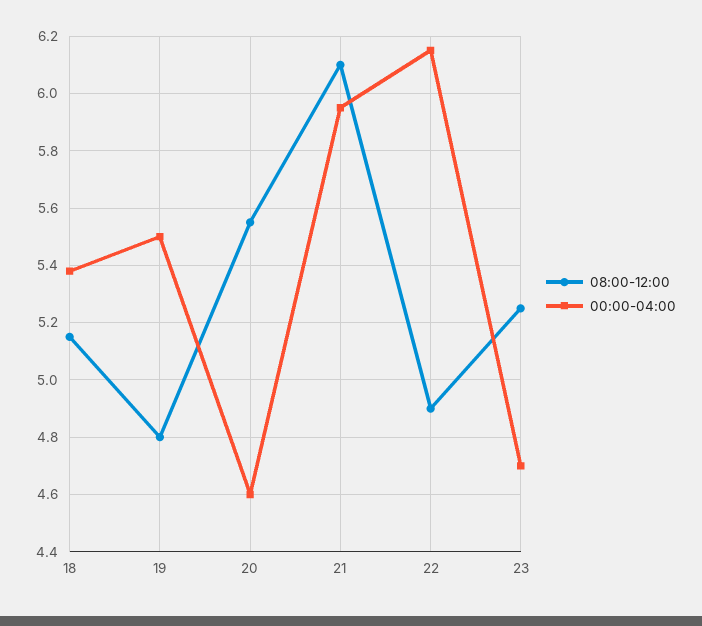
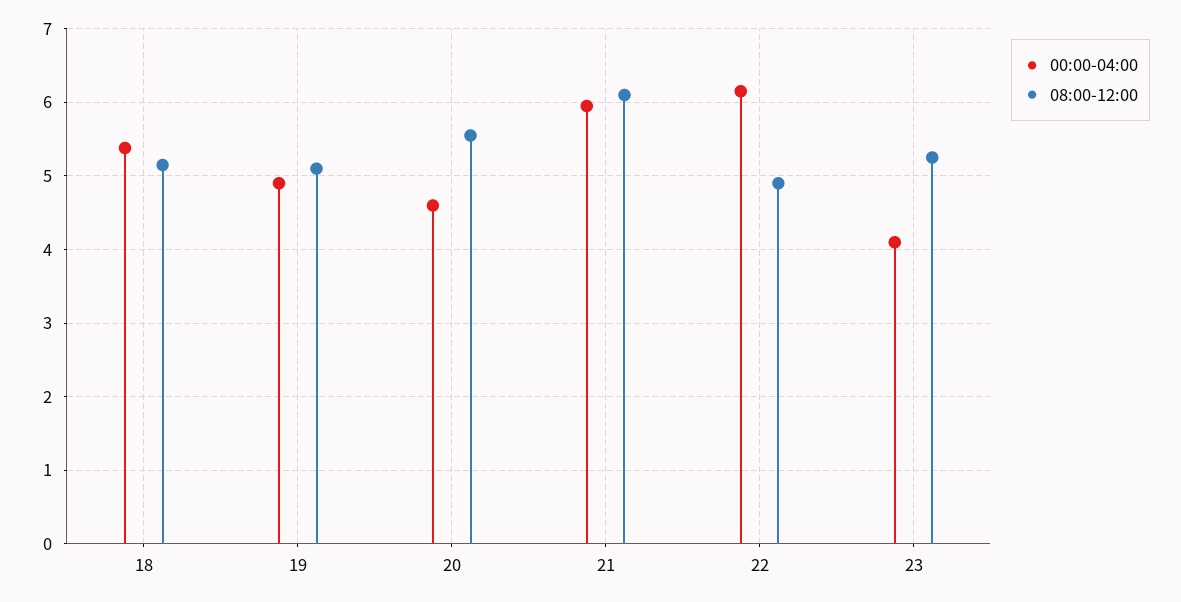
  {
    "08:00-12:00": {
      "18": 5.15,
-     "19": 4.8,
+     "19": 5.1,
      "20": 5.55,
      "21": 6.1,
      "22": 4.9,
      "23": 5.25
    },
    "00:00-04:00": {
      "18": 5.4,
-     "19": 5.5,
+     "19": 4.9,
      "20": 4.6,
      "21": 5.95,
      "22": 6.15,
-     "23": 4.7
+     "23": 4.1
    }
  }

